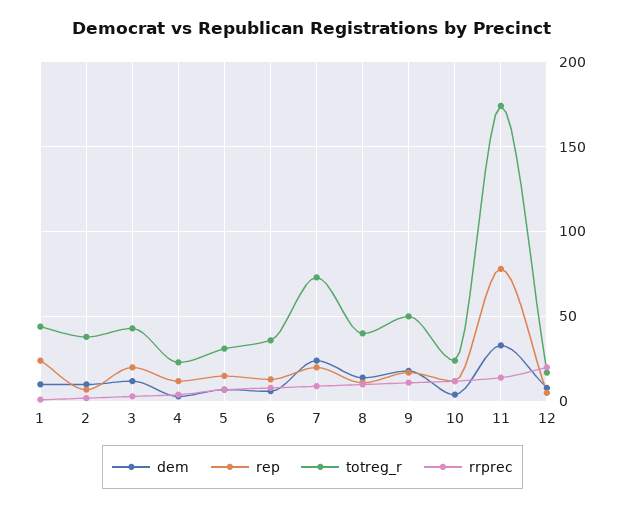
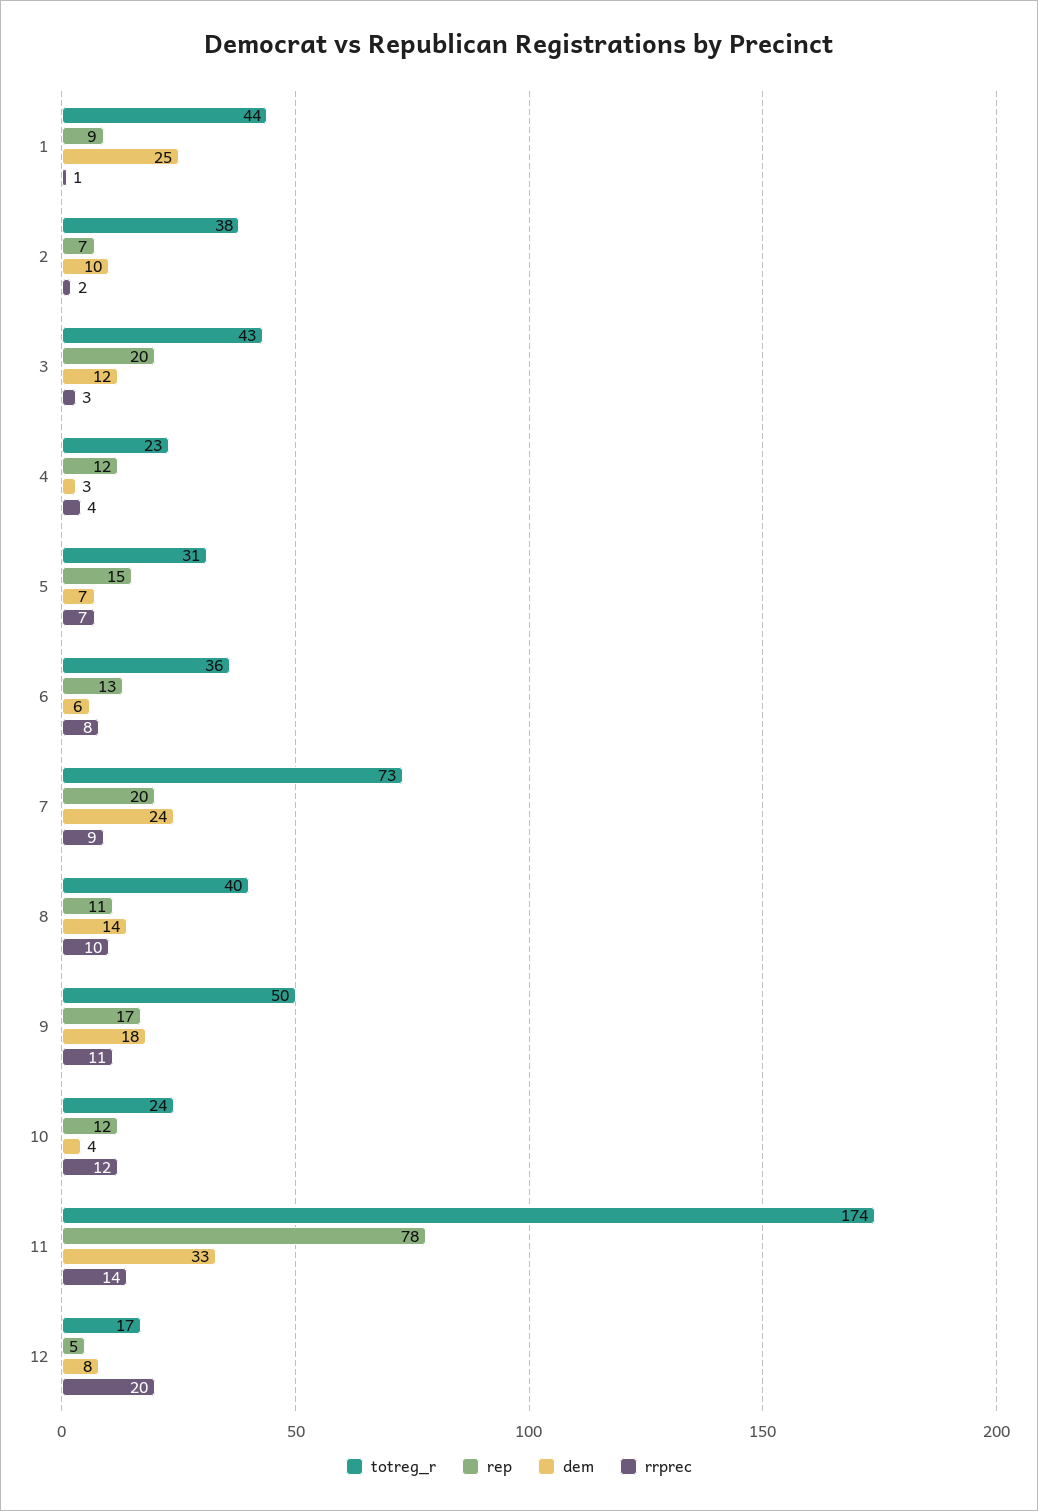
  {
    "dem": {
-     "1": 10,
+     "1": 25,
      "2": 10,
      "3": 12,
      "4": 3,
      "5": 7,
      "6": 6,
      "7": 24,
      "8": 14,
      "9": 18,
      "10": 4,
      "11": 33,
      "12": 8
    },
    "rep": {
-     "1": 25,
+     "1": 9,
      "2": 7,
      "3": 20,
      "4": 12,
      "5": 15,
      "6": 13,
      "7": 20,
      "8": 11,
      "9": 17,
      "10": 12,
      "11": 78,
      "12": 5
    },
    "totreg_r": {
      "1": 44,
      "2": 38,
      "3": 43,
      "4": 23,
      "5": 31,
      "6": 36,
      "7": 73,
      "8": 40,
      "9": 50,
      "10": 24,
      "11": 174,
      "12": 17
    },
    "rrprec": {
      "1": 1,
      "2": 2,
      "3": 3,
      "4": 4,
      "5": 7,
      "6": 8,
      "7": 9,
      "8": 10,
      "9": 11,
      "10": 12,
      "11": 14,
      "12": 20
    }
  }

